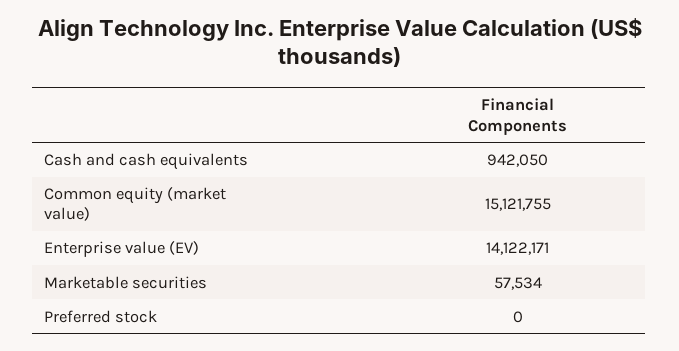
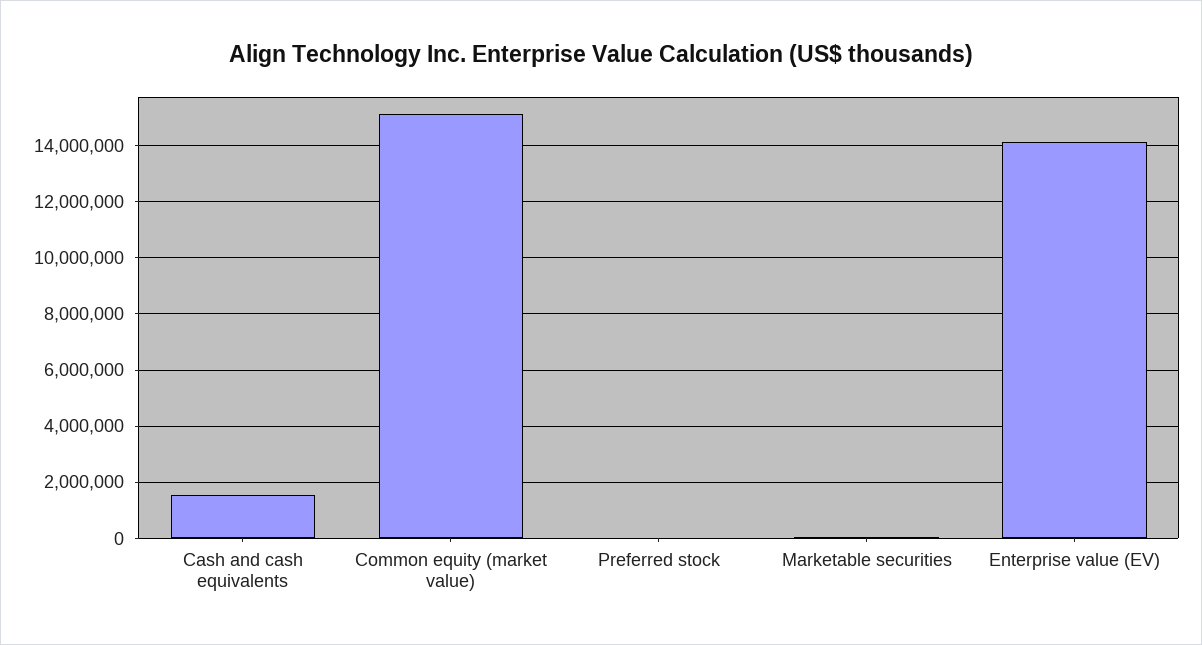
  {
-   "Cash and cash equivalents": 942050,
+   "Cash and cash equivalents": 1500000,
    "Common equity (market value)": 15121755,
    "Enterprise value (EV)": 14122171,
    "Marketable securities": 57534,
    "Preferred stock": 0
  }

